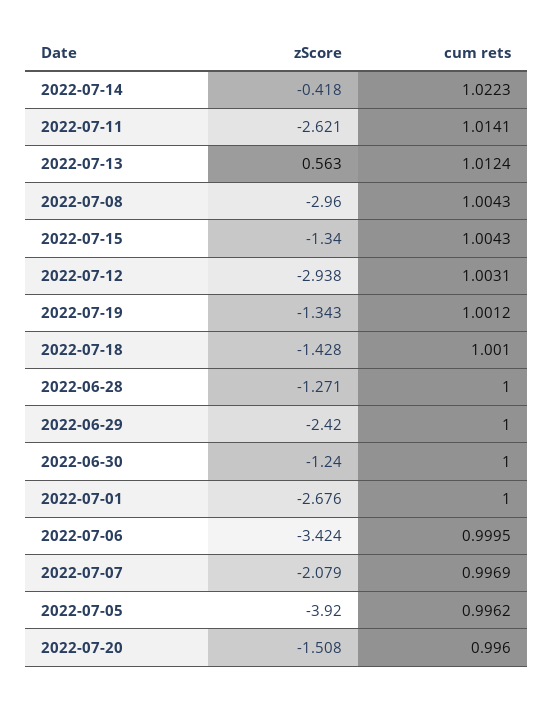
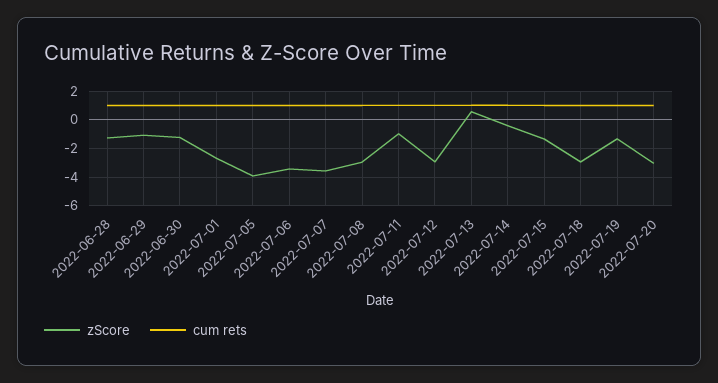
  {
    "zScore": {
      "2022-07-14": -0.418,
-     "2022-07-11": -2.621,
+     "2022-07-11": -1,
      "2022-07-13": 0.563,
      "2022-07-08": -2.96,
      "2022-07-15": -1.34,
      "2022-07-12": -2.938,
      "2022-07-19": -1.343,
-     "2022-07-18": -1.428,
+     "2022-07-18": -3,
      "2022-06-28": -1.271,
-     "2022-06-29": -2.42,
+     "2022-06-29": -1,
      "2022-06-30": -1.24,
      "2022-07-01": -2.676,
      "2022-07-06": -3.424,
-     "2022-07-07": -2.079,
+     "2022-07-07": -3.5,
      "2022-07-05": -3.92,
-     "2022-07-20": -1.508
+     "2022-07-20": -3
    },
    "cum rets": {
      "2022-07-14": 1.0223,
      "2022-07-11": 1.0141,
      "2022-07-13": 1.0124,
      "2022-07-08": 1.0043,
      "2022-07-15": 1.0043,
      "2022-07-12": 1.0031,
      "2022-07-19": 1.0012,
      "2022-07-18": 1.001,
      "2022-06-28": 1,
      "2022-06-29": 1,
      "2022-06-30": 1,
      "2022-07-01": 1,
      "2022-07-06": 0.9995,
      "2022-07-07": 0.9969,
      "2022-07-05": 0.9962,
      "2022-07-20": 0.996
    }
  }

